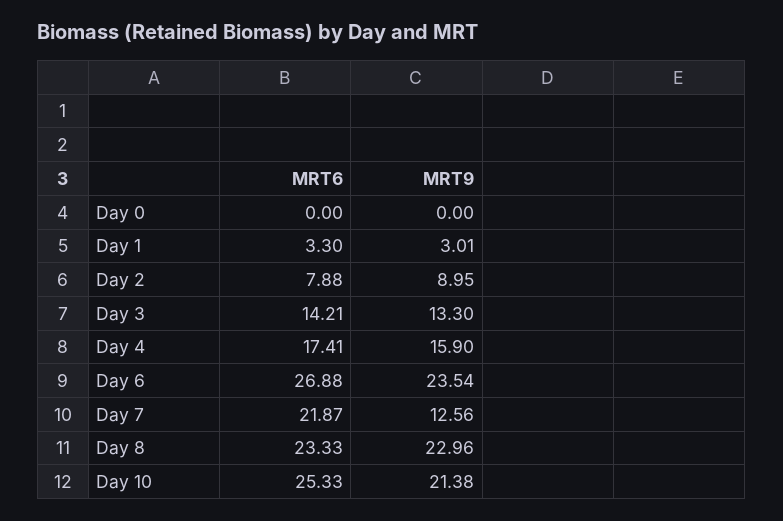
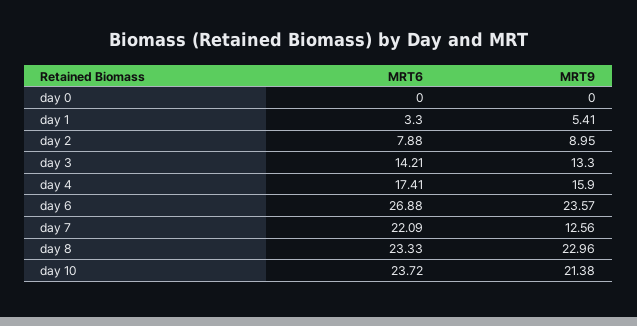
  {
    "MRT6": {
      "Day 0": 0,
      "Day 1": 3.3,
      "Day 2": 7.88,
      "Day 3": 14.21,
      "Day 4": 17.41,
      "Day 6": 26.88,
-     "Day 7": 21.87,
+     "Day 7": 22.09,
      "Day 8": 23.33,
-     "Day 10": 25.33
+     "Day 10": 23.72
    },
    "MRT9": {
      "Day 0": 0,
-     "Day 1": 3.01,
+     "Day 1": 5.41,
      "Day 2": 8.95,
      "Day 3": 13.3,
      "Day 4": 15.9,
-     "Day 6": 23.54,
+     "Day 6": 23.57,
      "Day 7": 12.56,
      "Day 8": 22.96,
      "Day 10": 21.38
    }
  }

